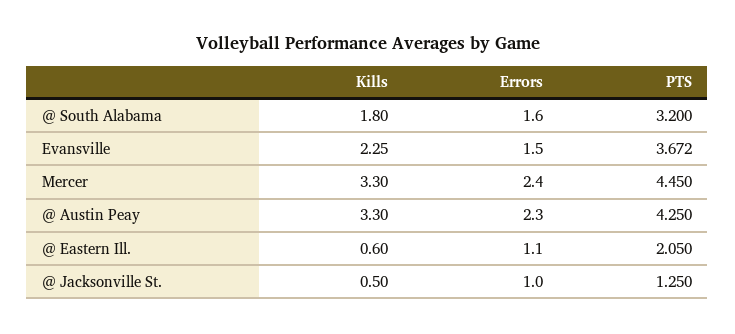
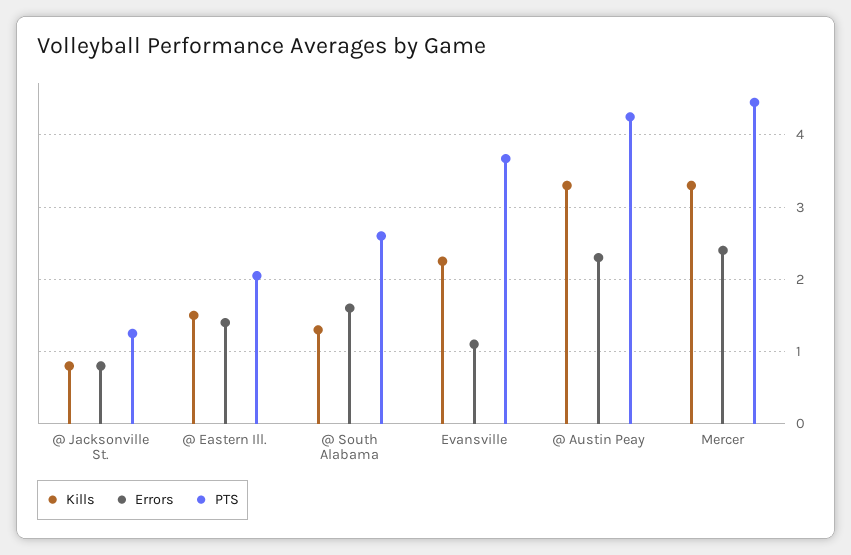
  {
    "Kills": {
-     "@ South Alabama": 1.8,
+     "@ South Alabama": 1.3,
      "Evansville": 2.25,
      "Mercer": 3.3,
      "@ Austin Peay": 3.3,
-     "@ Eastern Ill.": 0.6,
+     "@ Eastern Ill.": 1.5,
-     "@ Jacksonville St.": 0.5
+     "@ Jacksonville St.": 0.8
    },
    "Errors": {
      "@ South Alabama": 1.6,
-     "Evansville": 1.5,
+     "Evansville": 1.1,
      "Mercer": 2.4,
      "@ Austin Peay": 2.3,
-     "@ Eastern Ill.": 1.1,
+     "@ Eastern Ill.": 1.4,
-     "@ Jacksonville St.": 1
+     "@ Jacksonville St.": 0.8
    },
    "PTS": {
-     "@ South Alabama": 3.2,
+     "@ South Alabama": 2.6,
      "Evansville": 3.672,
      "Mercer": 4.45,
      "@ Austin Peay": 4.25,
      "@ Eastern Ill.": 2.05,
      "@ Jacksonville St.": 1.25
    }
  }

